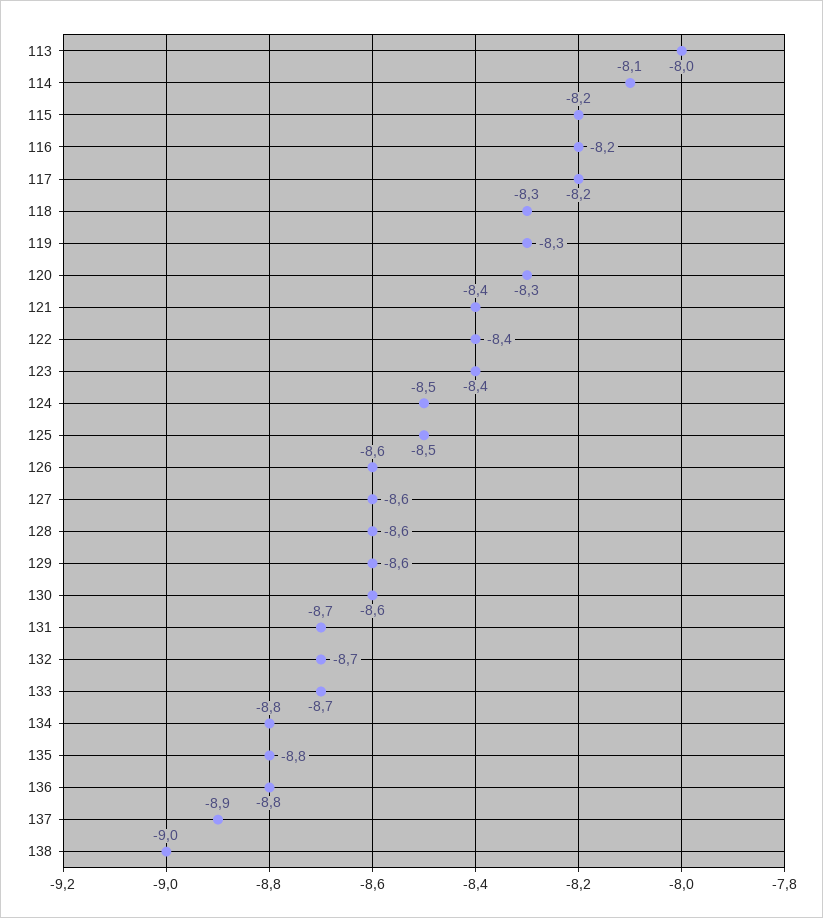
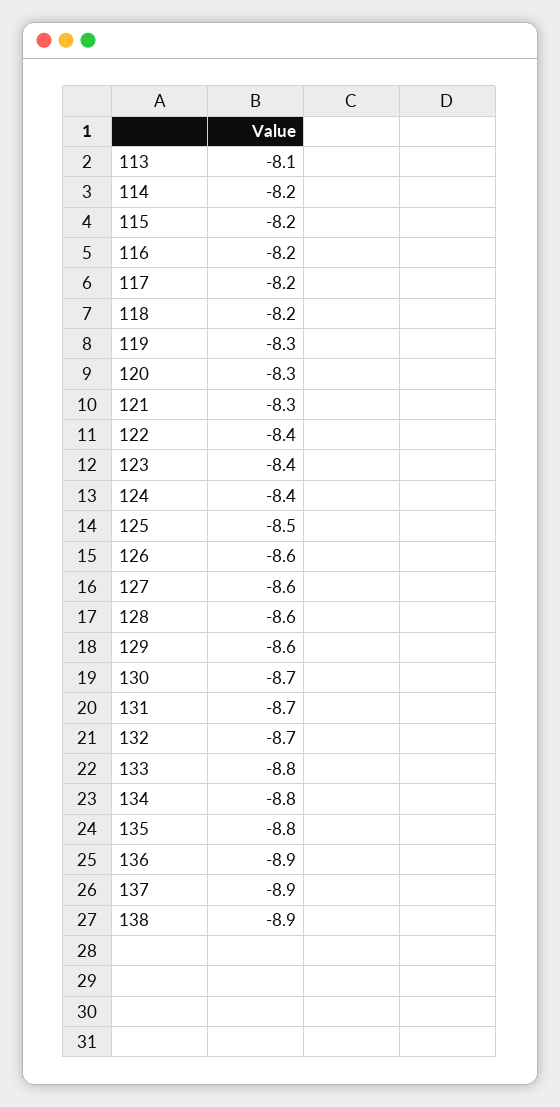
  {
-   "113": -8,
+   "113": -8.1,
-   "114": -8.1,
+   "114": -8.2,
    "115": -8.2,
    "116": -8.2,
    "117": -8.2,
-   "118": -8.3,
+   "118": -8.2,
    "119": -8.3,
    "120": -8.3,
-   "121": -8.4,
+   "121": -8.3,
    "122": -8.4,
    "123": -8.4,
-   "124": -8.5,
+   "124": -8.4,
    "125": -8.5,
    "126": -8.6,
    "127": -8.6,
    "128": -8.6,
    "129": -8.6,
-   "130": -8.6,
+   "130": -8.7,
    "131": -8.7,
    "132": -8.7,
-   "133": -8.7,
+   "133": -8.8,
    "134": -8.8,
    "135": -8.8,
-   "136": -8.8,
+   "136": -8.9,
    "137": -8.9,
-   "138": -9
+   "138": -8.9
  }

